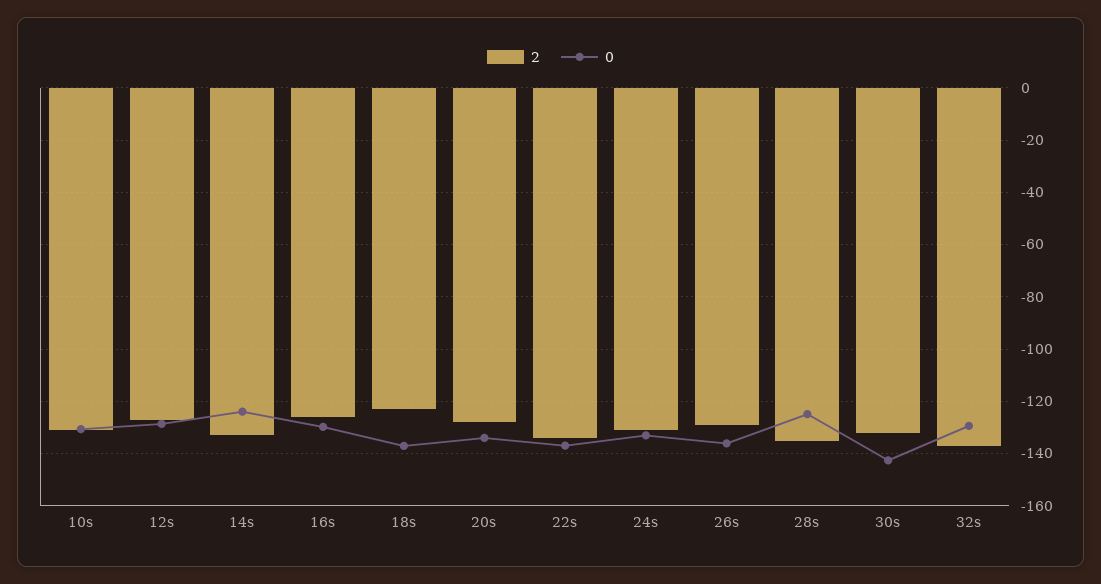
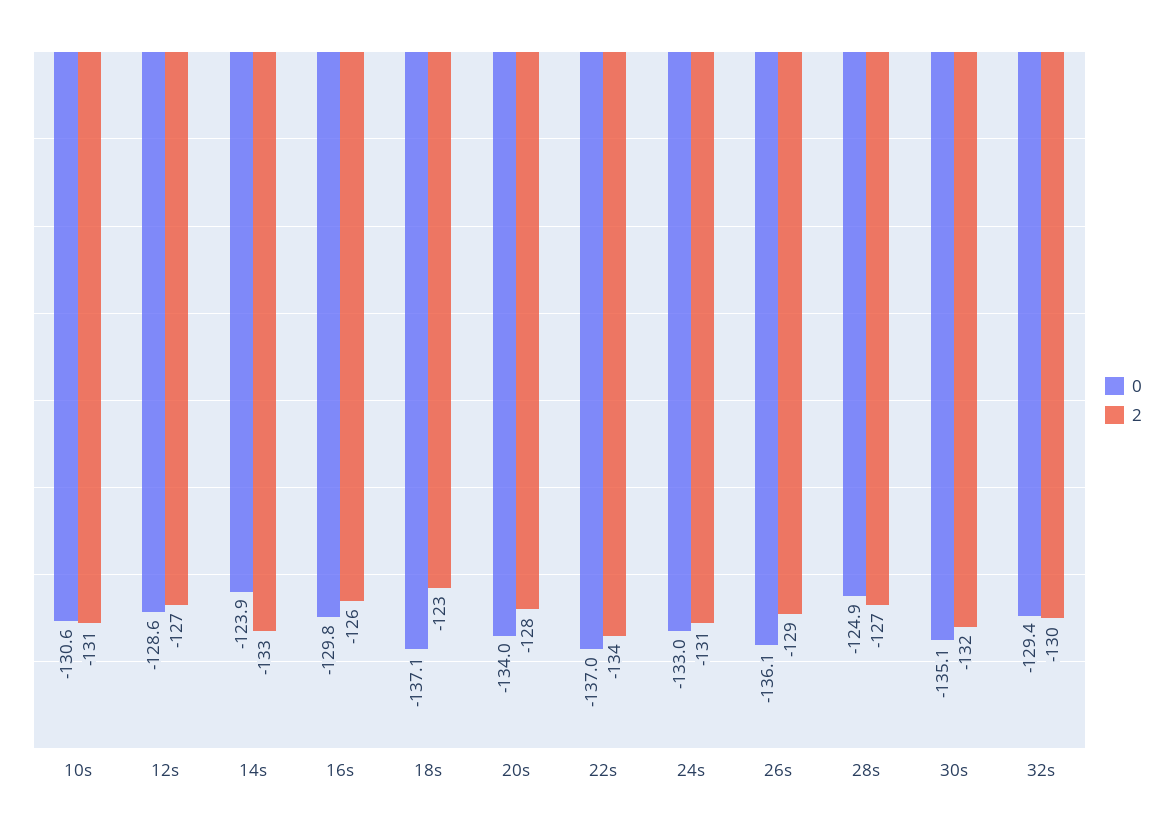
  {
    "2": {
      "10s": -131,
      "12s": -127,
      "14s": -133,
      "16s": -126,
      "18s": -123,
      "20s": -128,
      "22s": -134,
      "24s": -131,
      "26s": -129,
-     "28s": -135,
+     "28s": -127,
      "30s": -132,
-     "32s": -137.5
+     "32s": -130
    },
    "0": {
      "10s": -130.6,
      "12s": -128.6,
      "14s": -123.9,
      "16s": -129.8,
      "18s": -137.1,
      "20s": -134,
      "22s": -137,
      "24s": -133,
      "26s": -136.1,
      "28s": -124.9,
-     "30s": -142.5,
+     "30s": -135.1,
      "32s": -129.4
    }
  }

